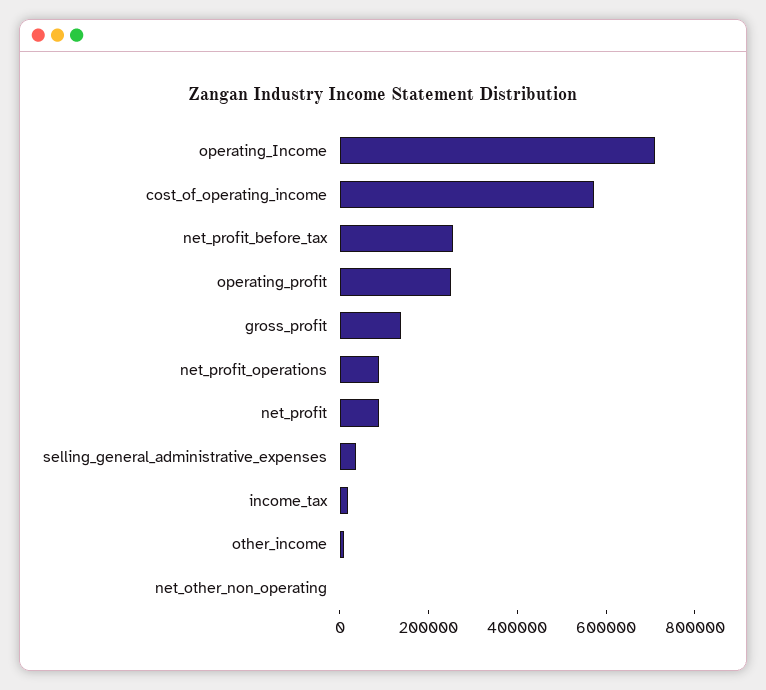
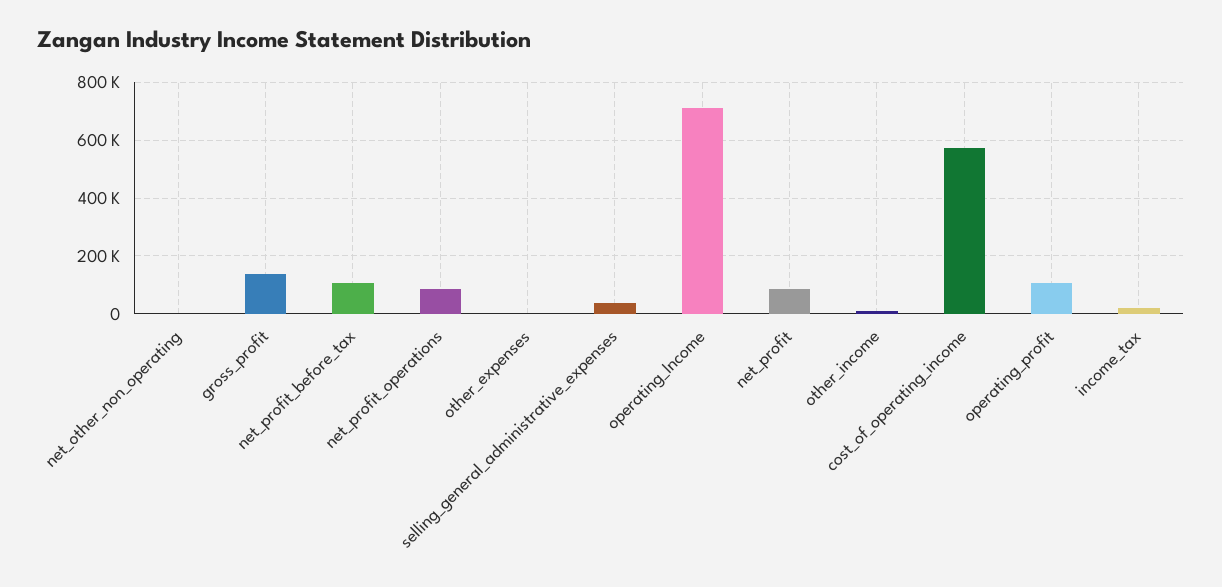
  {
    "operating_Income": 700000,
    "cost_of_operating_income": 575000,
-   "net_profit_before_tax": 250000,
+   "net_profit_before_tax": 100000,
-   "operating_profit": 250000,
+   "operating_profit": 100000,
    "gross_profit": 125000,
    "net_profit_operations": 75000,
    "net_profit": 75000,
    "selling_general_administrative_expenses": 25000,
    "income_tax": 25000,
    "other_income": 0,
-   "net_other_non_operating": 0
+   "net_other_non_operating": 0,
+   "other_expenses": 0
  }

